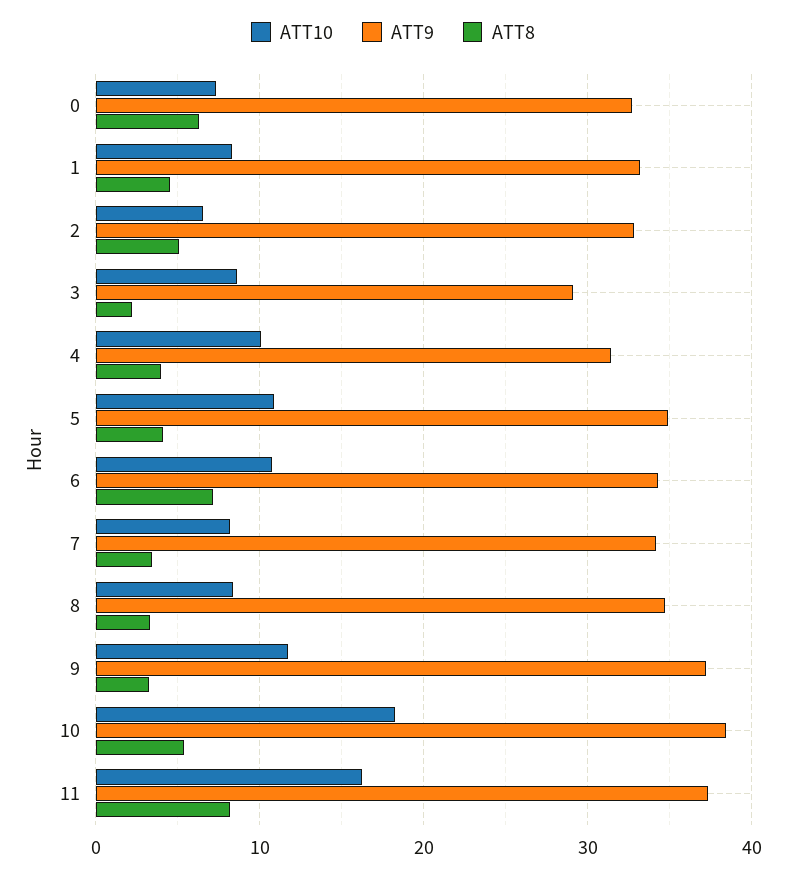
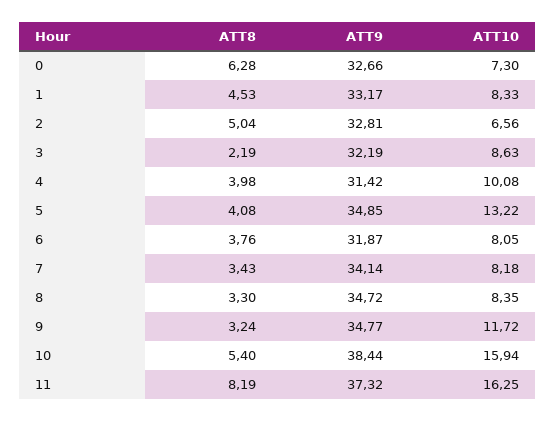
  {
    "ATT10": {
      "0": 7.3,
      "1": 8.33,
      "2": 6.56,
      "3": 8.63,
      "4": 10.08,
-     "5": 11,
+     "5": 13.22,
-     "6": 11,
+     "6": 8.05,
      "7": 8.18,
      "8": 8.35,
      "9": 11.72,
-     "10": 18,
+     "10": 15.94,
      "11": 16.25
    },
    "ATT9": {
      "0": 32.66,
      "1": 33.17,
      "2": 32.81,
-     "3": 29,
+     "3": 32.19,
      "4": 31.42,
      "5": 34.85,
-     "6": 34,
+     "6": 31.87,
      "7": 34.14,
      "8": 34.72,
-     "9": 37,
+     "9": 34.77,
      "10": 38.44,
      "11": 37.32
    },
    "ATT8": {
      "0": 6.28,
      "1": 4.53,
      "2": 5.04,
      "3": 2.19,
      "4": 3.98,
      "5": 4.08,
-     "6": 7,
+     "6": 3.76,
      "7": 3.43,
      "8": 3.3,
      "9": 3.24,
      "10": 5.4,
      "11": 8.19
    }
  }

